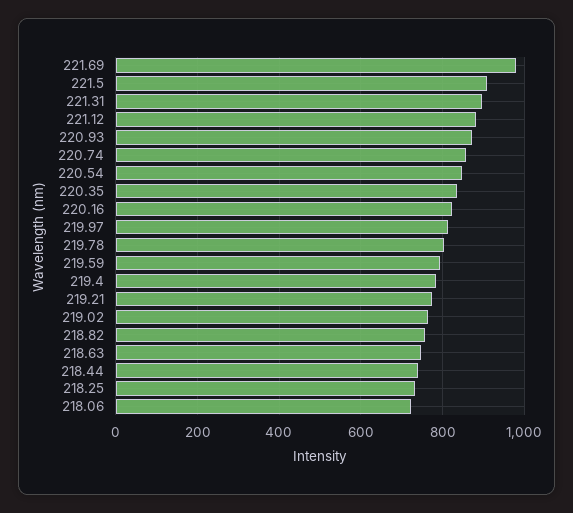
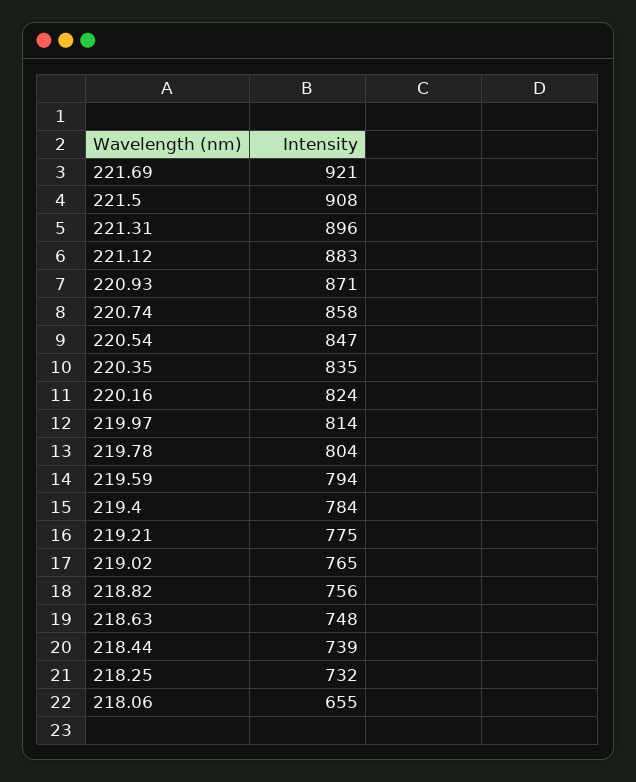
  {
-   "221.69": 980,
+   "221.69": 921,
    "221.5": 908,
    "221.31": 896,
    "221.12": 883,
    "220.93": 871,
    "220.74": 858,
    "220.54": 847,
    "220.35": 835,
    "220.16": 824,
    "219.97": 814,
    "219.78": 804,
    "219.59": 794,
    "219.4": 784,
    "219.21": 775,
    "219.02": 765,
    "218.82": 756,
    "218.63": 748,
    "218.44": 739,
    "218.25": 732,
-   "218.06": 720
+   "218.06": 655
  }

